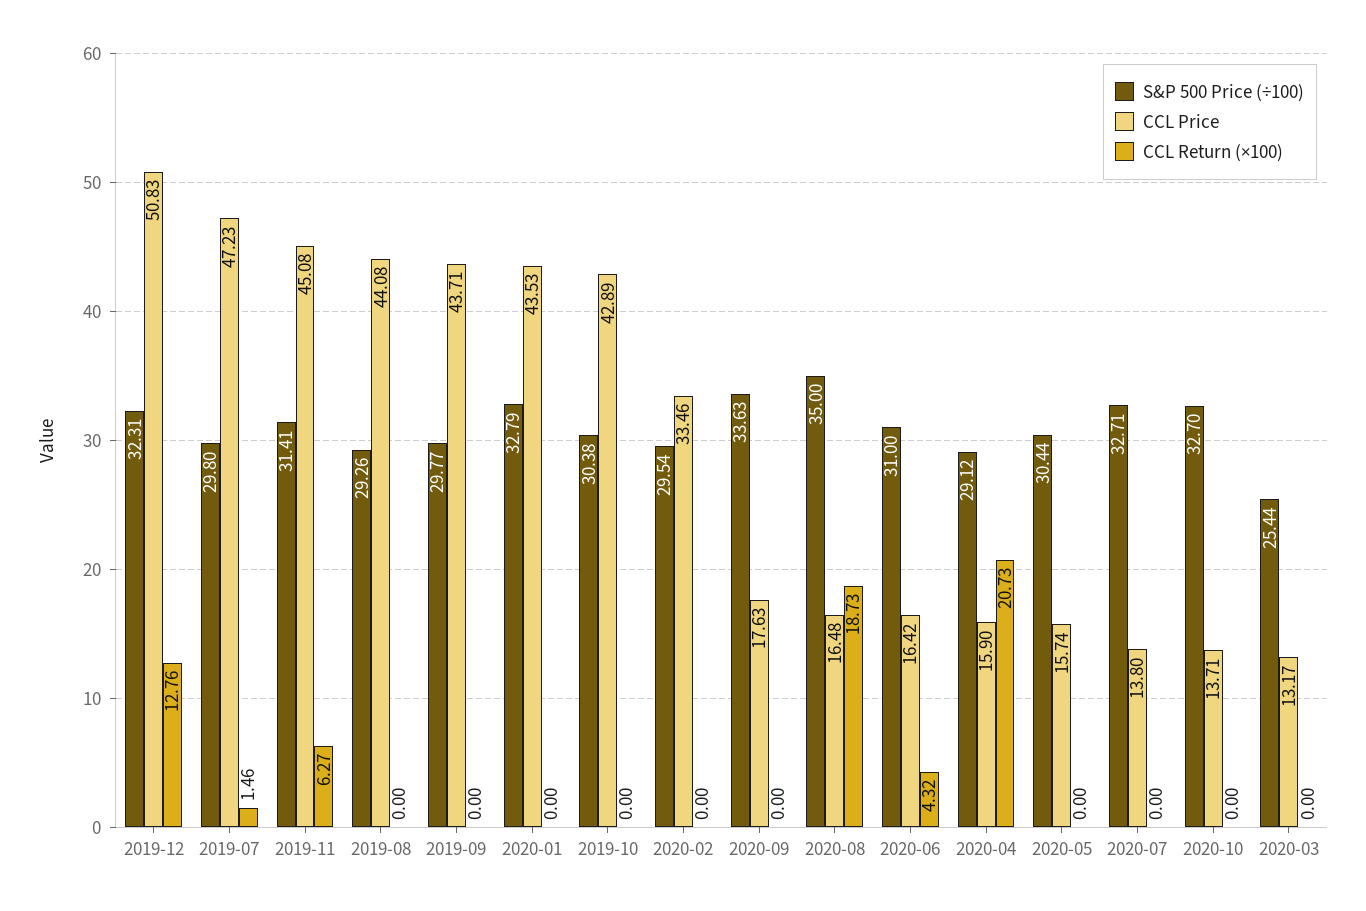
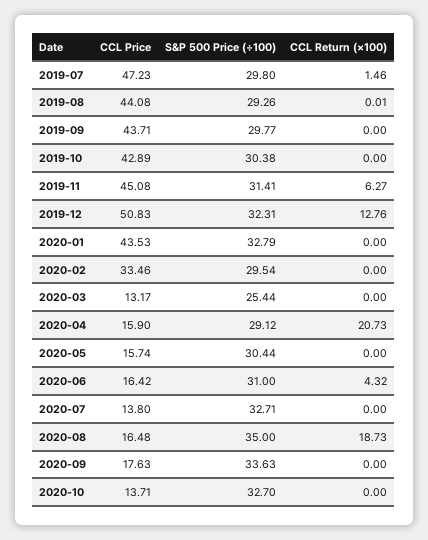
  {
    "S&P 500 Price (÷100)": {
      "2019-12": 32.31,
      "2019-07": 29.8,
      "2019-11": 31.41,
      "2019-08": 29.26,
      "2019-09": 29.77,
      "2020-01": 32.79,
      "2019-10": 30.38,
      "2020-02": 29.54,
      "2020-09": 33.63,
      "2020-08": 35,
      "2020-06": 31,
      "2020-04": 29.12,
      "2020-05": 30.44,
      "2020-07": 32.71,
      "2020-10": 32.7,
      "2020-03": 25.44
    },
    "CCL Price": {
      "2019-12": 50.83,
      "2019-07": 47.23,
      "2019-11": 45.08,
      "2019-08": 44.08,
      "2019-09": 43.71,
      "2020-01": 43.53,
      "2019-10": 42.89,
      "2020-02": 33.46,
      "2020-09": 17.63,
      "2020-08": 16.48,
      "2020-06": 16.42,
      "2020-04": 15.9,
      "2020-05": 15.74,
      "2020-07": 13.8,
      "2020-10": 13.71,
      "2020-03": 13.17
    },
    "CCL Return (×100)": {
      "2019-12": 12.76,
      "2019-07": 1.46,
      "2019-11": 6.27,
-     "2019-08": 0,
+     "2019-08": 0.01,
      "2019-09": 0,
      "2020-01": 0,
      "2019-10": 0,
      "2020-02": 0,
      "2020-09": 0,
      "2020-08": 18.73,
      "2020-06": 4.32,
      "2020-04": 20.73,
      "2020-05": 0,
      "2020-07": 0,
      "2020-10": 0,
      "2020-03": 0
    }
  }

